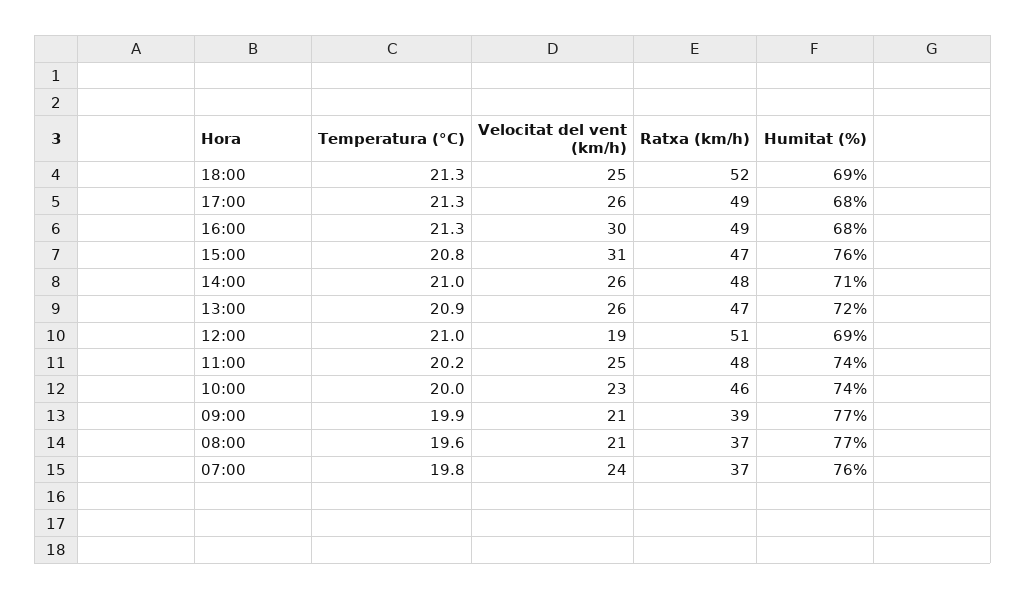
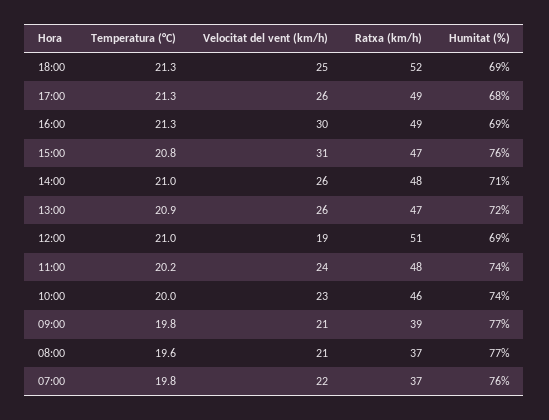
  {
    "Temperatura (°C)": {
      "18:00": 21.3,
      "17:00": 21.3,
      "16:00": 21.3,
      "15:00": 20.8,
      "14:00": 21,
      "13:00": 20.9,
      "12:00": 21,
      "11:00": 20.2,
      "10:00": 20,
-     "09:00": 19.9,
+     "09:00": 19.8,
      "08:00": 19.6,
      "07:00": 19.8
    },
    "Velocitat del vent (km/h)": {
      "18:00": 25,
      "17:00": 26,
      "16:00": 30,
      "15:00": 31,
      "14:00": 26,
      "13:00": 26,
      "12:00": 19,
-     "11:00": 25,
+     "11:00": 24,
      "10:00": 23,
      "09:00": 21,
      "08:00": 21,
-     "07:00": 24
+     "07:00": 22
    },
    "Ratxa (km/h)": {
      "18:00": 52,
      "17:00": 49,
      "16:00": 49,
      "15:00": 47,
      "14:00": 48,
      "13:00": 47,
      "12:00": 51,
      "11:00": 48,
      "10:00": 46,
      "09:00": 39,
      "08:00": 37,
      "07:00": 37
    },
    "Humitat (%)": {
      "18:00": 69,
      "17:00": 68,
-     "16:00": 68,
+     "16:00": 69,
      "15:00": 76,
      "14:00": 71,
      "13:00": 72,
      "12:00": 69,
      "11:00": 74,
      "10:00": 74,
      "09:00": 77,
      "08:00": 77,
      "07:00": 76
    }
  }

